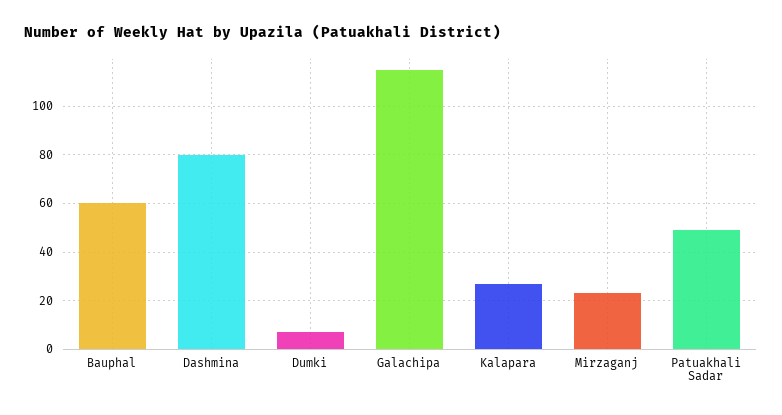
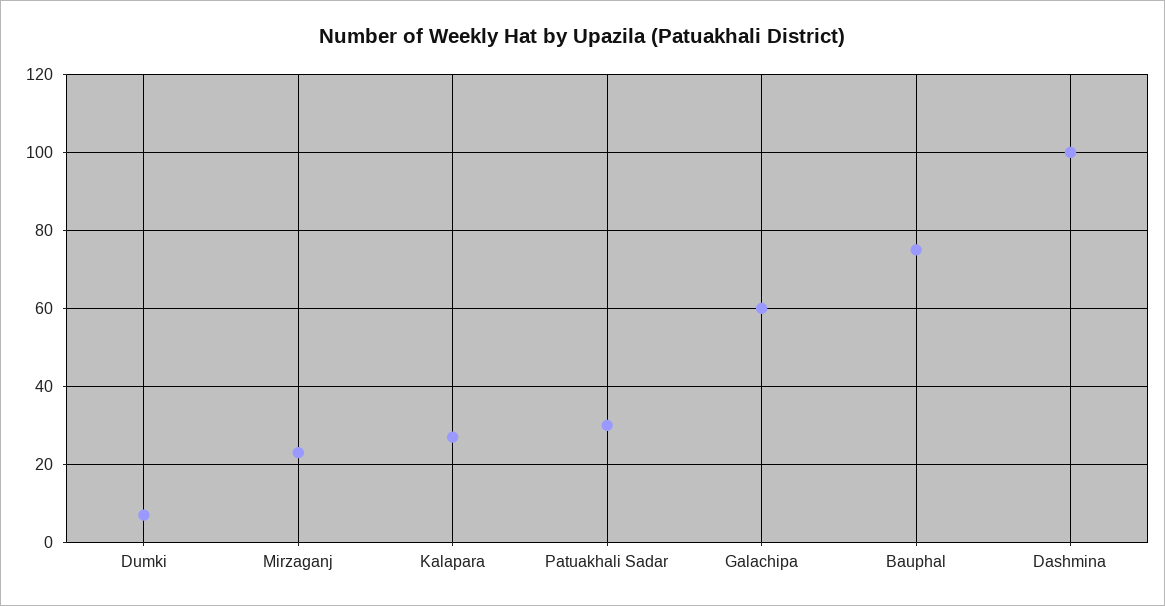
  {
-   "Bauphal": 60,
+   "Bauphal": 75,
-   "Dashmina": 80,
+   "Dashmina": 100,
    "Dumki": 5,
-   "Galachipa": 115,
+   "Galachipa": 60,
    "Kalapara": 25,
    "Mirzaganj": 25,
-   "Patuakhali Sadar": 50
+   "Patuakhali Sadar": 30
  }

